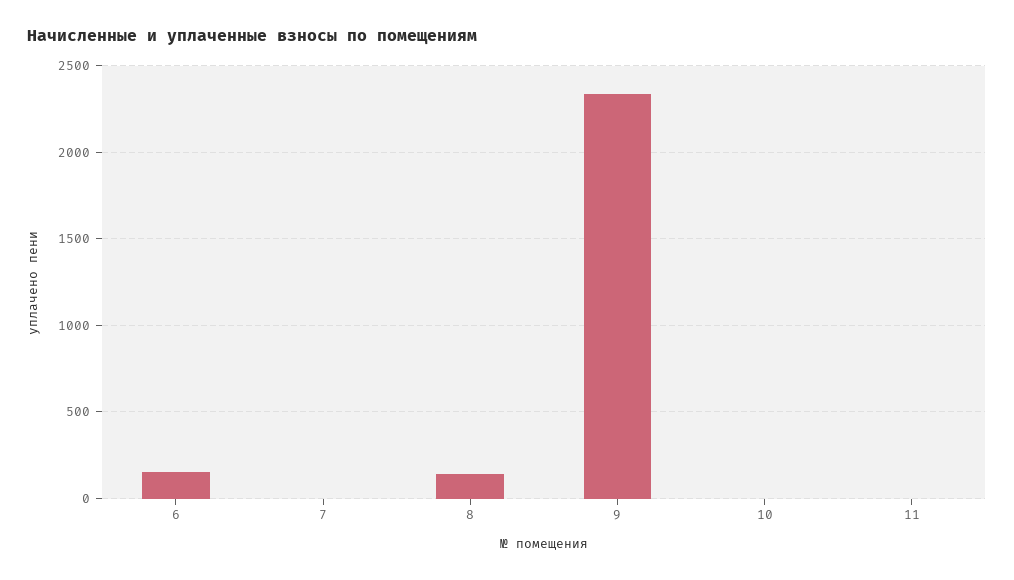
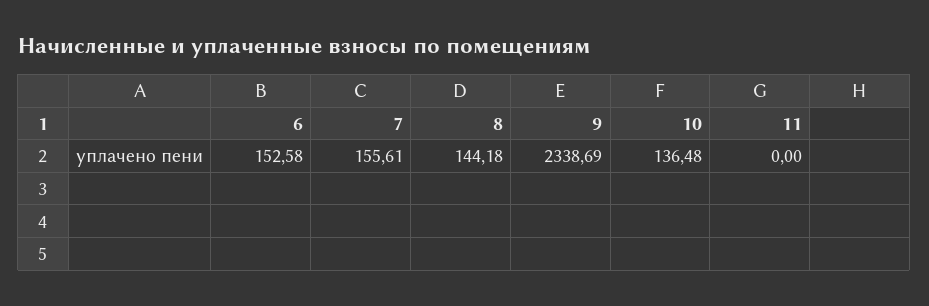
  {
    "6": 152.58,
-   "7": 0,
+   "7": 155.61,
    "8": 144.18,
    "9": 2338.69,
-   "10": 0,
+   "10": 136.48,
    "11": 0
  }

